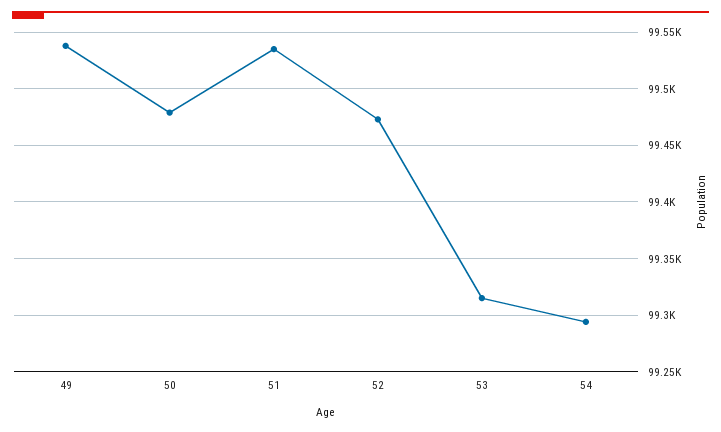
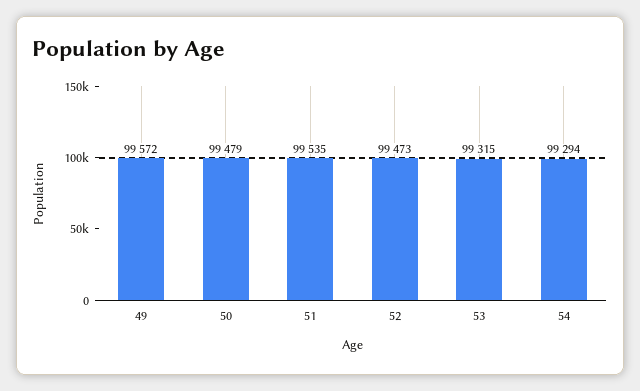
  {
-   "49": 99540,
+   "49": 99572,
    "50": 99479,
    "51": 99535,
    "52": 99473,
    "53": 99315,
    "54": 99294
  }

